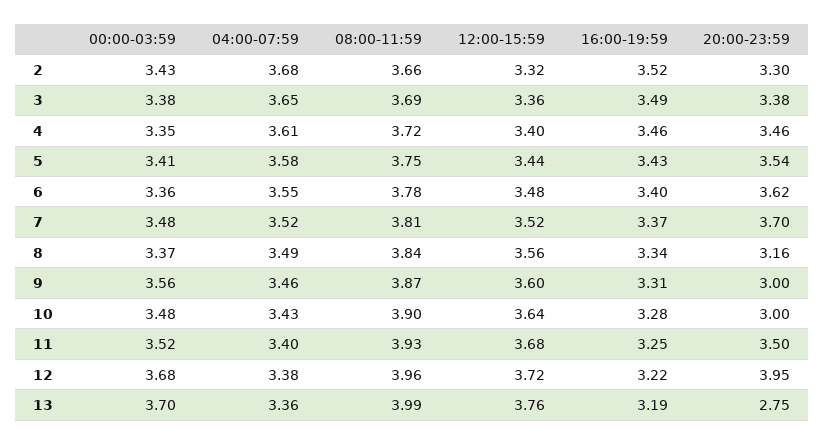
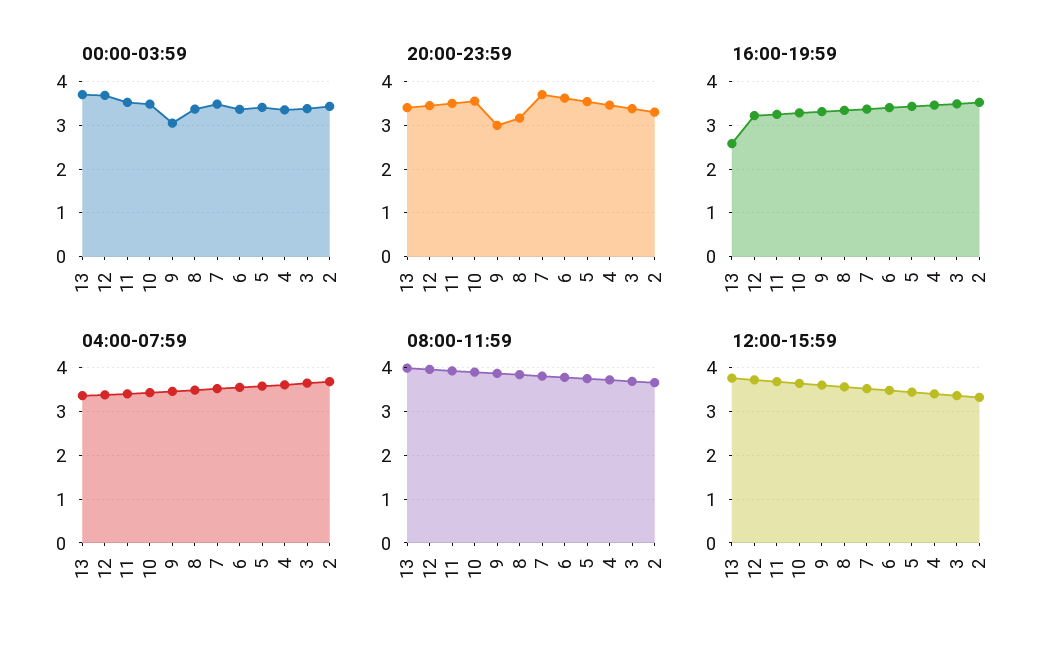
  {
    "00:00-03:59": {
      "2": 3.43,
      "3": 3.38,
      "4": 3.35,
      "5": 3.41,
      "6": 3.36,
      "7": 3.48,
      "8": 3.37,
-     "9": 3.56,
+     "9": 3,
      "10": 3.48,
      "11": 3.52,
      "12": 3.68,
      "13": 3.7
    },
    "04:00-07:59": {
      "2": 3.68,
      "3": 3.65,
      "4": 3.61,
      "5": 3.58,
      "6": 3.55,
      "7": 3.52,
      "8": 3.49,
      "9": 3.46,
      "10": 3.43,
      "11": 3.4,
      "12": 3.38,
      "13": 3.36
    },
    "08:00-11:59": {
      "2": 3.66,
      "3": 3.69,
      "4": 3.72,
      "5": 3.75,
      "6": 3.78,
      "7": 3.81,
      "8": 3.84,
      "9": 3.87,
      "10": 3.9,
      "11": 3.93,
      "12": 3.96,
      "13": 3.99
    },
    "12:00-15:59": {
      "2": 3.32,
      "3": 3.36,
      "4": 3.4,
      "5": 3.44,
      "6": 3.48,
      "7": 3.52,
      "8": 3.56,
      "9": 3.6,
      "10": 3.64,
      "11": 3.68,
      "12": 3.72,
      "13": 3.76
    },
    "16:00-19:59": {
      "2": 3.52,
      "3": 3.49,
      "4": 3.46,
      "5": 3.43,
      "6": 3.4,
      "7": 3.37,
      "8": 3.34,
      "9": 3.31,
      "10": 3.28,
      "11": 3.25,
      "12": 3.22,
-     "13": 3.19
+     "13": 2.6
    },
    "20:00-23:59": {
      "2": 3.3,
      "3": 3.38,
      "4": 3.46,
      "5": 3.54,
      "6": 3.62,
      "7": 3.7,
      "8": 3.16,
      "9": 3,
-     "10": 3,
+     "10": 3.6,
      "11": 3.5,
-     "12": 3.95,
+     "12": 3.4,
-     "13": 2.75
+     "13": 3.4
    }
  }

